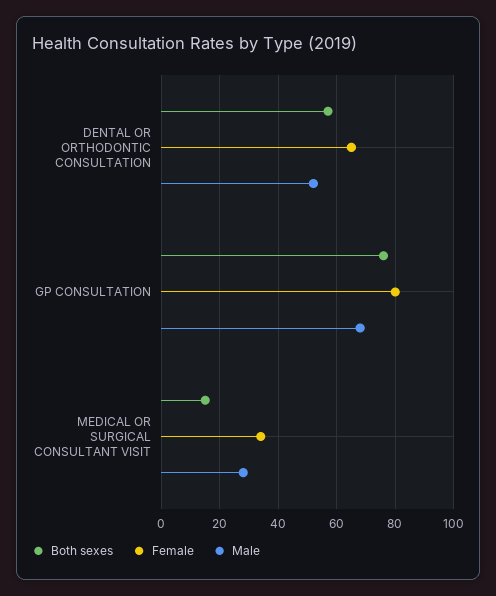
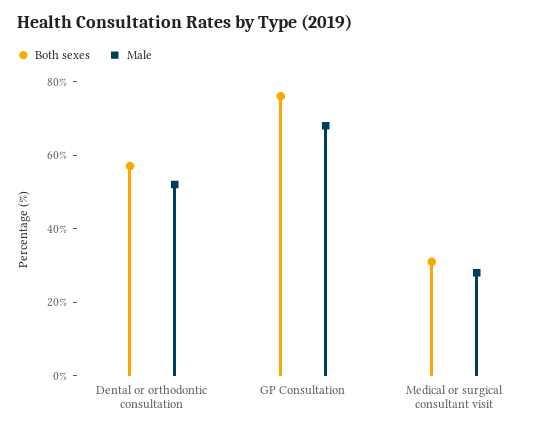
  {
    "Both sexes": {
      "DENTAL OR ORTHODONTIC CONSULTATION": 55,
      "GP CONSULTATION": 75,
-     "MEDICAL OR SURGICAL CONSULTANT VISIT": 15
+     "MEDICAL OR SURGICAL CONSULTANT VISIT": 30
    },
-   "Female": {
-     "DENTAL OR ORTHODONTIC CONSULTATION": 65,
-     "GP CONSULTATION": 80,
-     "MEDICAL OR SURGICAL CONSULTANT VISIT": 35
-   },
    "Male": {
      "DENTAL OR ORTHODONTIC CONSULTATION": 50,
      "GP CONSULTATION": 70,
      "MEDICAL OR SURGICAL CONSULTANT VISIT": 30
    }
  }

